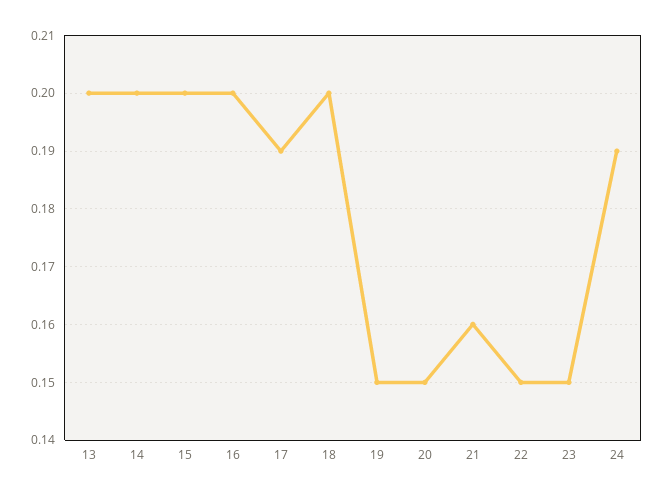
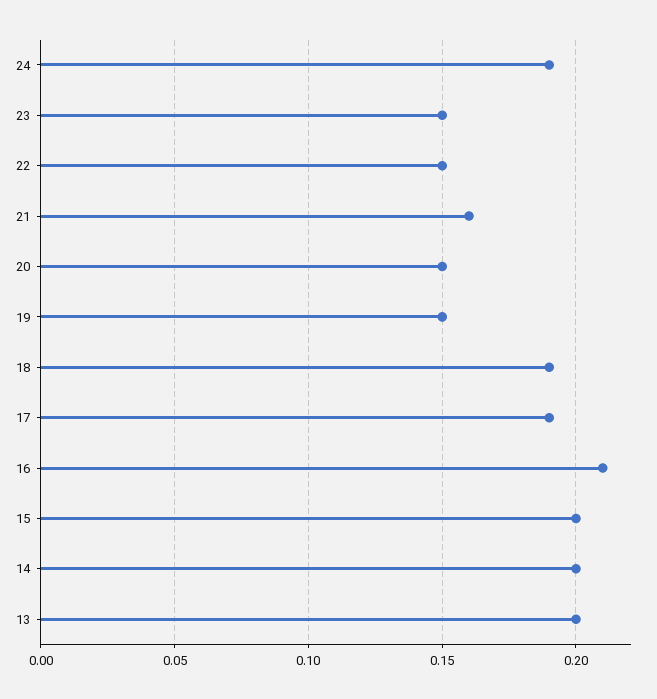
  {
    "13": 0.2,
    "14": 0.2,
    "15": 0.2,
-   "16": 0.2,
+   "16": 0.21,
    "17": 0.19,
-   "18": 0.2,
+   "18": 0.19,
    "19": 0.15,
    "20": 0.15,
    "21": 0.16,
    "22": 0.15,
    "23": 0.15,
    "24": 0.19
  }

